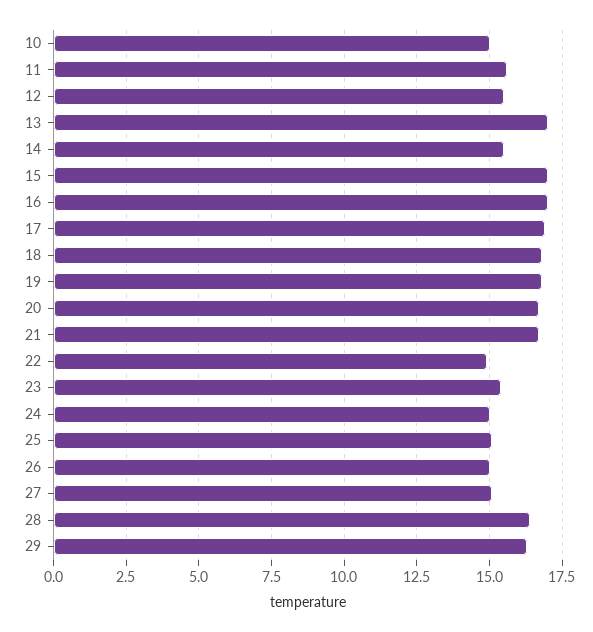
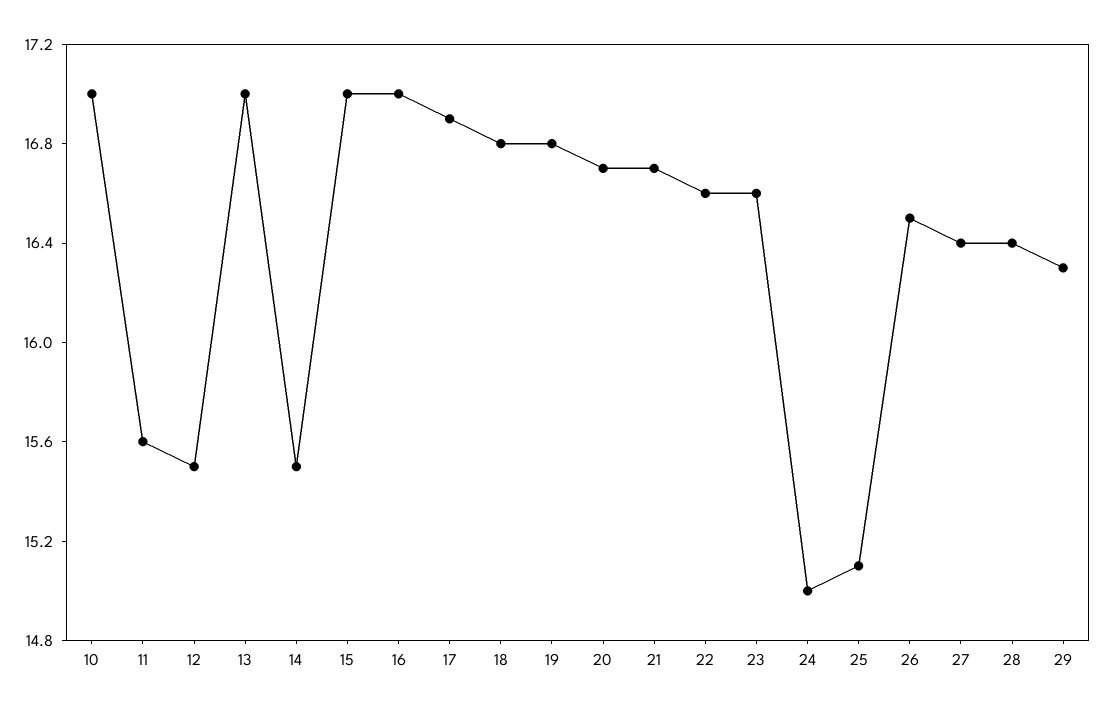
  {
-   "10": 15,
+   "10": 17,
    "11": 15.6,
    "12": 15.5,
    "13": 17,
    "14": 15.5,
    "15": 17,
    "16": 17,
    "17": 16.9,
    "18": 16.8,
    "19": 16.8,
    "20": 16.7,
    "21": 16.7,
-   "22": 15,
+   "22": 16.6,
-   "23": 15.5,
+   "23": 16.6,
    "24": 15,
    "25": 15.1,
-   "26": 15,
+   "26": 16.5,
-   "27": 15,
+   "27": 16.4,
    "28": 16.4,
    "29": 16.3
  }

